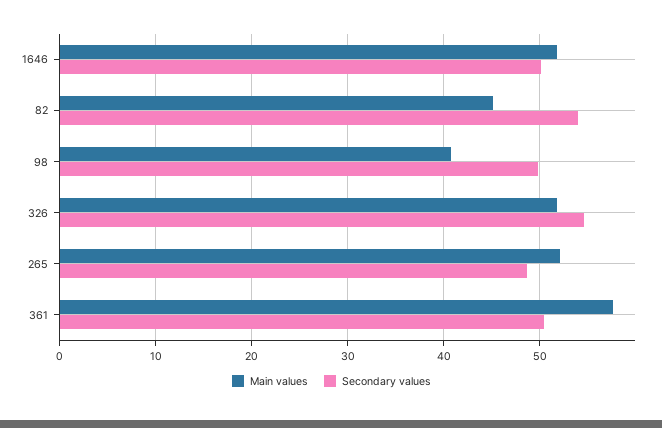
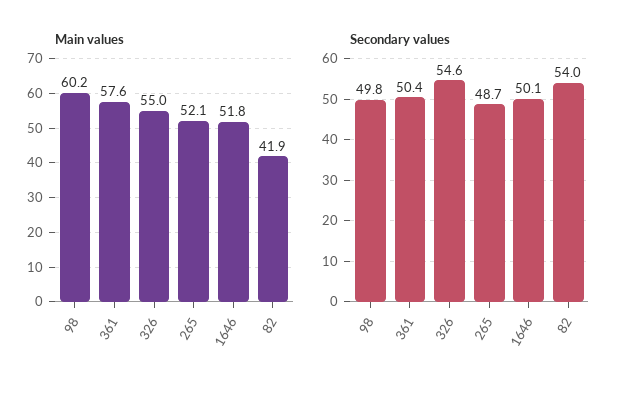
  {
    "Main values": {
      "1646": 51.8,
-     "82": 45,
+     "82": 41.9,
-     "98": 41,
+     "98": 60.2,
-     "326": 52,
+     "326": 55,
      "265": 52.1,
      "361": 57.6
    },
    "Secondary values": {
      "1646": 50.1,
      "82": 54,
      "98": 49.8,
      "326": 54.6,
      "265": 48.7,
      "361": 50.4
    }
  }

